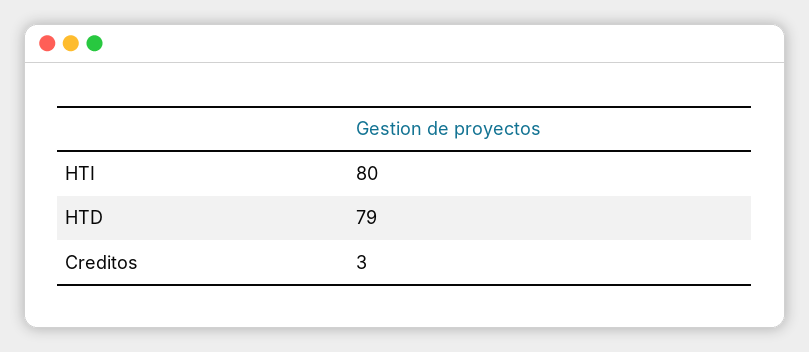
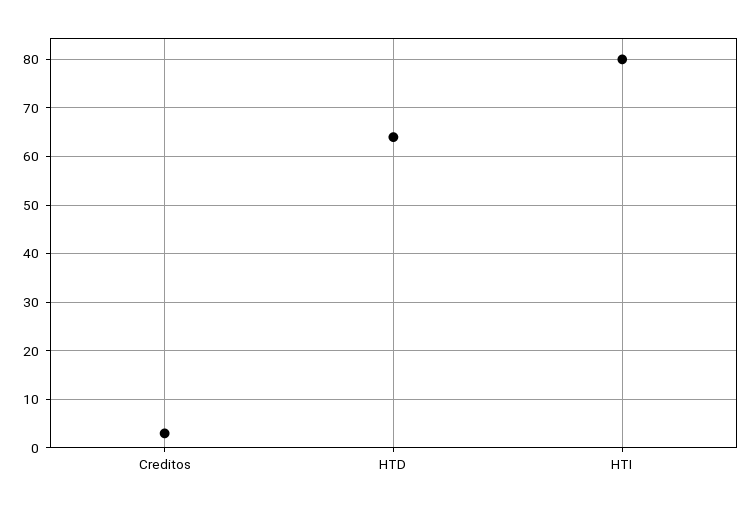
  {
    "HTI": 80,
-   "HTD": 79,
+   "HTD": 65,
    "Creditos": 3
  }

